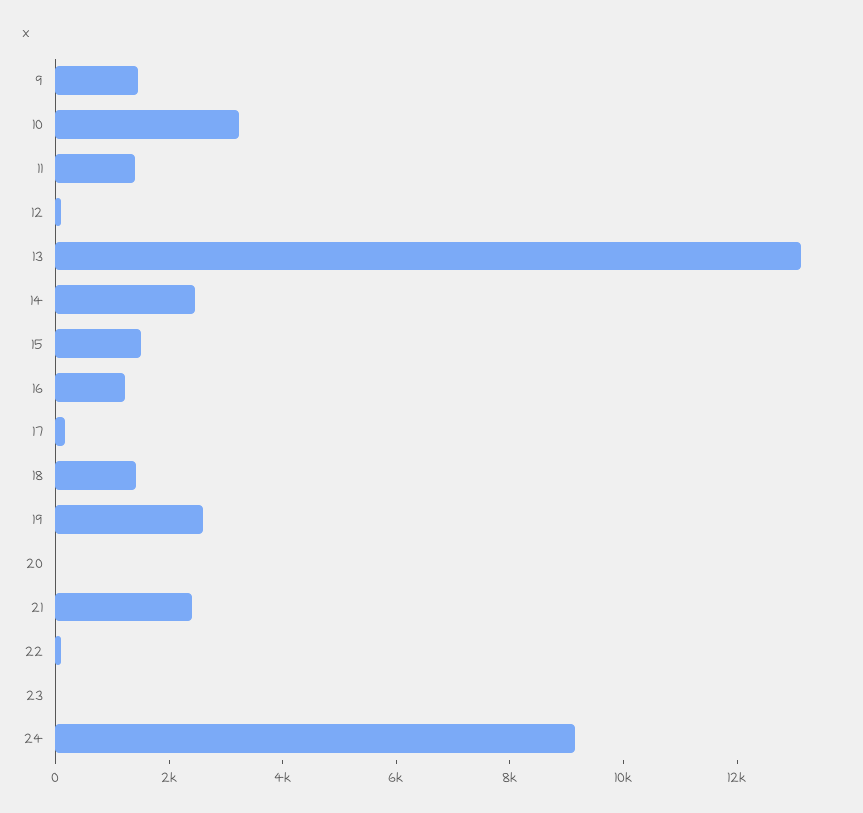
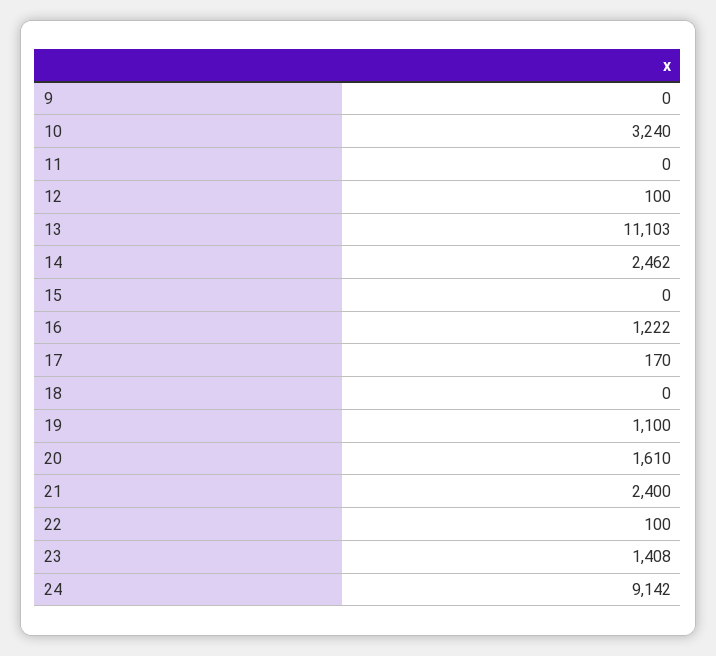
  {
-   "9": 1500,
+   "9": 0,
    "10": 3240,
-   "11": 1500,
+   "11": 0,
    "12": 100,
-   "13": 13000,
+   "13": 11103,
    "14": 2462,
-   "15": 1500,
+   "15": 0,
    "16": 1222,
    "17": 170,
-   "18": 1500,
+   "18": 0,
-   "19": 2500,
+   "19": 1100,
-   "20": 0,
+   "20": 1610,
    "21": 2400,
    "22": 100,
-   "23": 0,
+   "23": 1408,
    "24": 9142
  }

